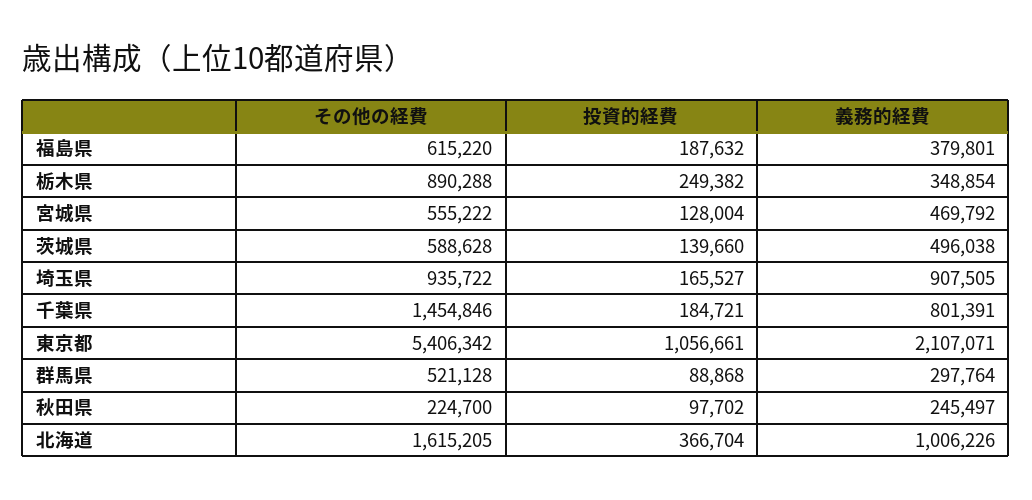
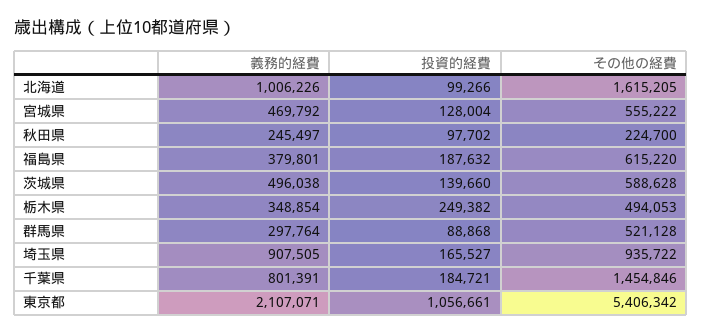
  {
    "その他の経費": {
      "福島県": 615220,
-     "栃木県": 890288,
+     "栃木県": 494053,
      "宮城県": 555222,
      "茨城県": 588628,
      "埼玉県": 935722,
      "千葉県": 1454846,
      "東京都": 5406342,
      "群馬県": 521128,
      "秋田県": 224700,
      "北海道": 1615205
    },
    "投資的経費": {
      "福島県": 187632,
      "栃木県": 249382,
      "宮城県": 128004,
      "茨城県": 139660,
      "埼玉県": 165527,
      "千葉県": 184721,
      "東京都": 1056661,
      "群馬県": 88868,
      "秋田県": 97702,
-     "北海道": 366704
+     "北海道": 99266
    },
    "義務的経費": {
      "福島県": 379801,
      "栃木県": 348854,
      "宮城県": 469792,
      "茨城県": 496038,
      "埼玉県": 907505,
      "千葉県": 801391,
      "東京都": 2107071,
      "群馬県": 297764,
      "秋田県": 245497,
      "北海道": 1006226
    }
  }

